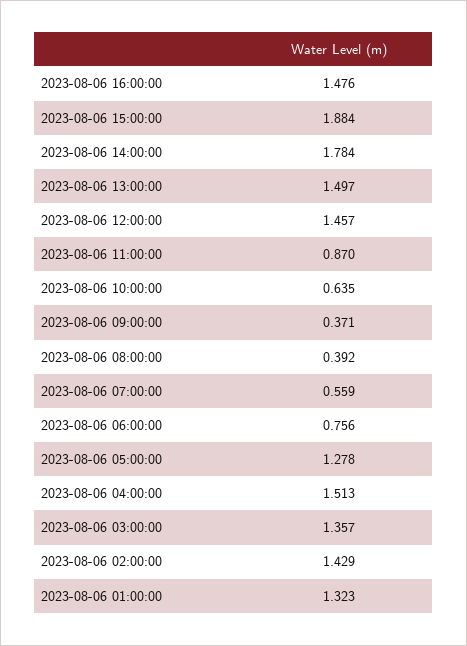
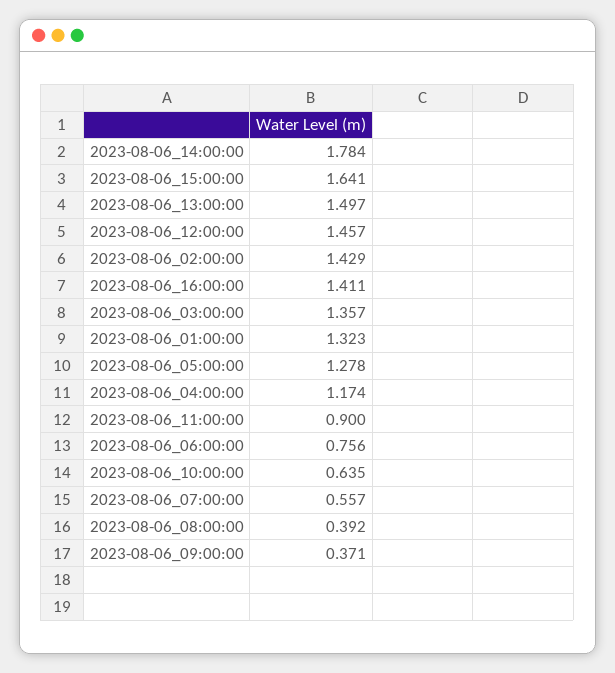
  {
-   "2023-08-06 16:00:00": 1.476,
+   "2023-08-06 16:00:00": 1.411,
-   "2023-08-06 15:00:00": 1.884,
+   "2023-08-06 15:00:00": 1.641,
    "2023-08-06 14:00:00": 1.784,
    "2023-08-06 13:00:00": 1.497,
    "2023-08-06 12:00:00": 1.457,
-   "2023-08-06 11:00:00": 0.87,
+   "2023-08-06 11:00:00": 0.9,
    "2023-08-06 10:00:00": 0.635,
    "2023-08-06 09:00:00": 0.371,
    "2023-08-06 08:00:00": 0.392,
-   "2023-08-06 07:00:00": 0.559,
+   "2023-08-06 07:00:00": 0.557,
    "2023-08-06 06:00:00": 0.756,
    "2023-08-06 05:00:00": 1.278,
-   "2023-08-06 04:00:00": 1.513,
+   "2023-08-06 04:00:00": 1.174,
    "2023-08-06 03:00:00": 1.357,
    "2023-08-06 02:00:00": 1.429,
    "2023-08-06 01:00:00": 1.323
  }

